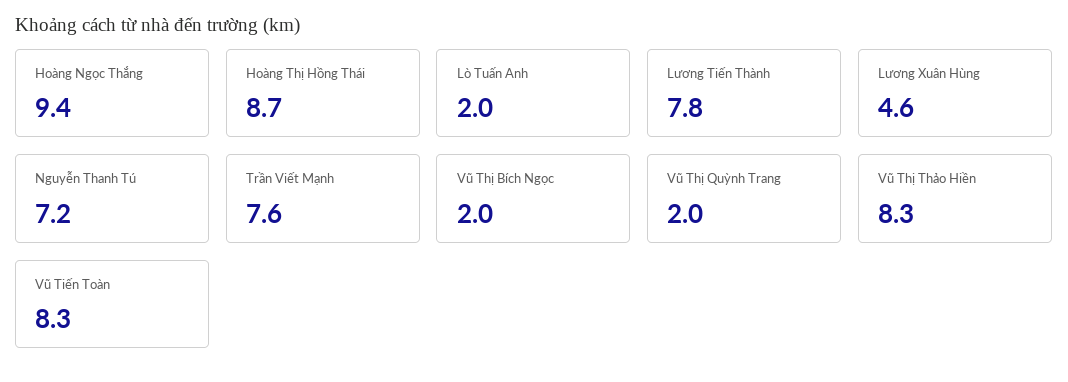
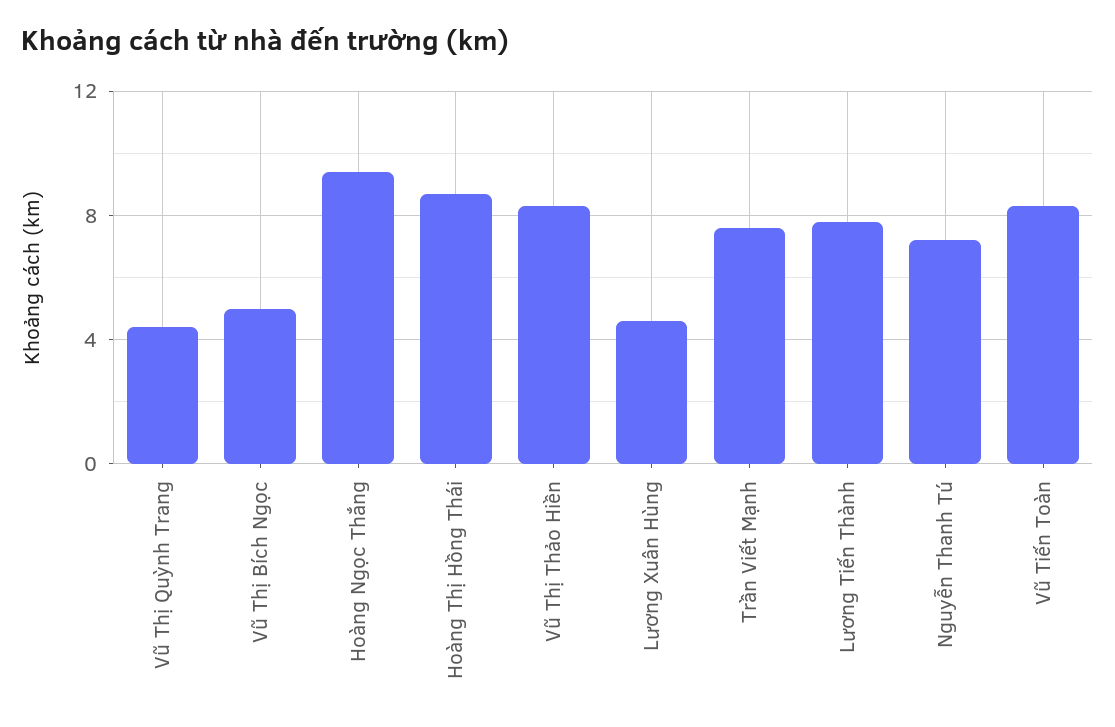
  {
    "Hoàng Ngọc Thắng": 9.4,
    "Hoàng Thị Hồng Thái": 8.7,
-   "Lò Tuấn Anh": 2,
    "Lương Tiến Thành": 7.8,
    "Lương Xuân Hùng": 4.6,
    "Nguyễn Thanh Tú": 7.2,
    "Trần Viết Mạnh": 7.6,
-   "Vũ Thị Bích Ngọc": 2,
+   "Vũ Thị Bích Ngọc": 5,
-   "Vũ Thị Quỳnh Trang": 2,
+   "Vũ Thị Quỳnh Trang": 4.5,
    "Vũ Thị Thảo Hiền": 8.3,
    "Vũ Tiến Toàn": 8.3
  }

